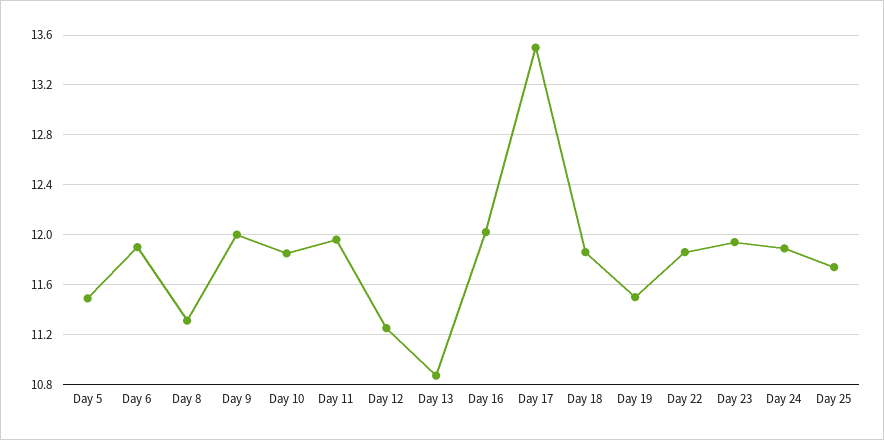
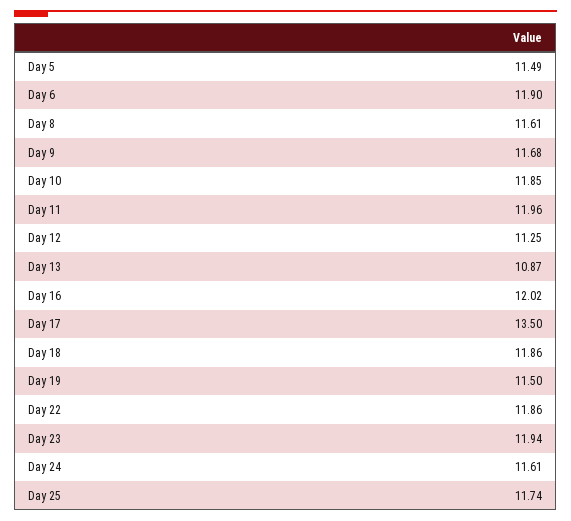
  {
    "Day 5": 11.49,
    "Day 6": 11.9,
-   "Day 8": 11.3,
+   "Day 8": 11.61,
-   "Day 9": 12,
+   "Day 9": 11.68,
    "Day 10": 11.85,
    "Day 11": 11.96,
    "Day 12": 11.25,
    "Day 13": 10.87,
    "Day 16": 12.02,
    "Day 17": 13.5,
    "Day 18": 11.86,
    "Day 19": 11.5,
    "Day 22": 11.86,
    "Day 23": 11.94,
-   "Day 24": 11.9,
+   "Day 24": 11.61,
    "Day 25": 11.74
  }

